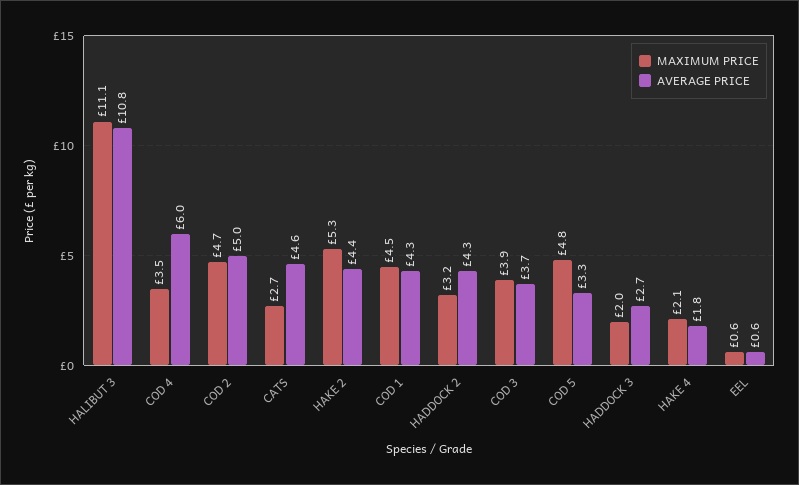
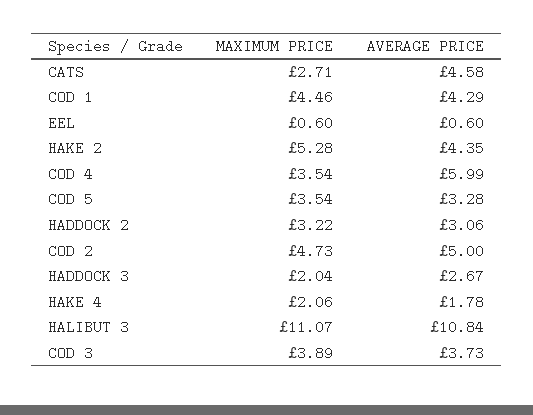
  {
    "MAXIMUM PRICE": {
      "HALIBUT 3": 11.07,
      "COD 4": 3.54,
      "COD 2": 4.73,
      "CATS": 2.71,
      "HAKE 2": 5.28,
      "COD 1": 4.46,
      "HADDOCK 2": 3.22,
      "COD 3": 3.89,
-     "COD 5": 4.8,
+     "COD 5": 3.54,
      "HADDOCK 3": 2.04,
      "HAKE 4": 2.06,
      "EEL": 0.6
    },
    "AVERAGE PRICE": {
      "HALIBUT 3": 10.84,
      "COD 4": 5.99,
      "COD 2": 5,
      "CATS": 4.58,
      "HAKE 2": 4.35,
      "COD 1": 4.29,
-     "HADDOCK 2": 4.3,
+     "HADDOCK 2": 3.06,
      "COD 3": 3.73,
      "COD 5": 3.28,
      "HADDOCK 3": 2.67,
      "HAKE 4": 1.78,
      "EEL": 0.6
    }
  }

